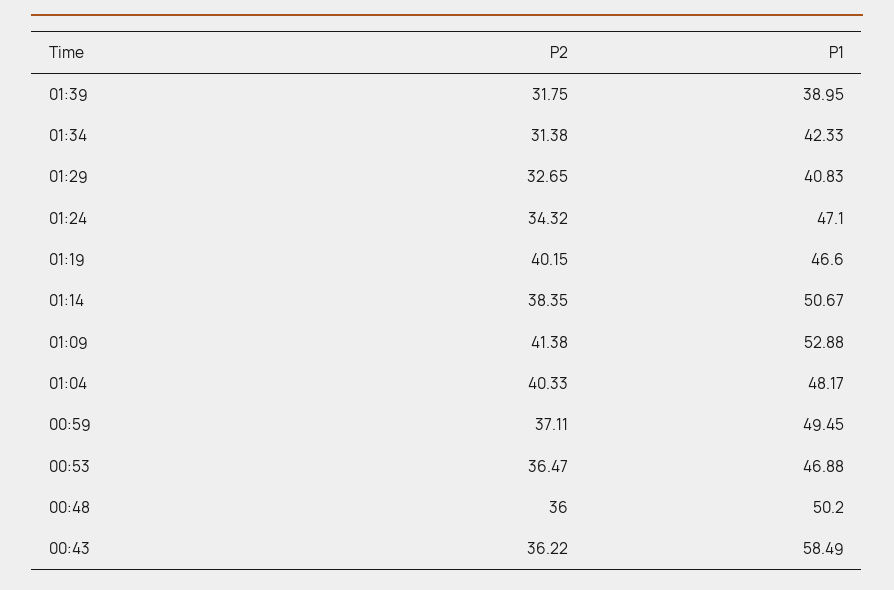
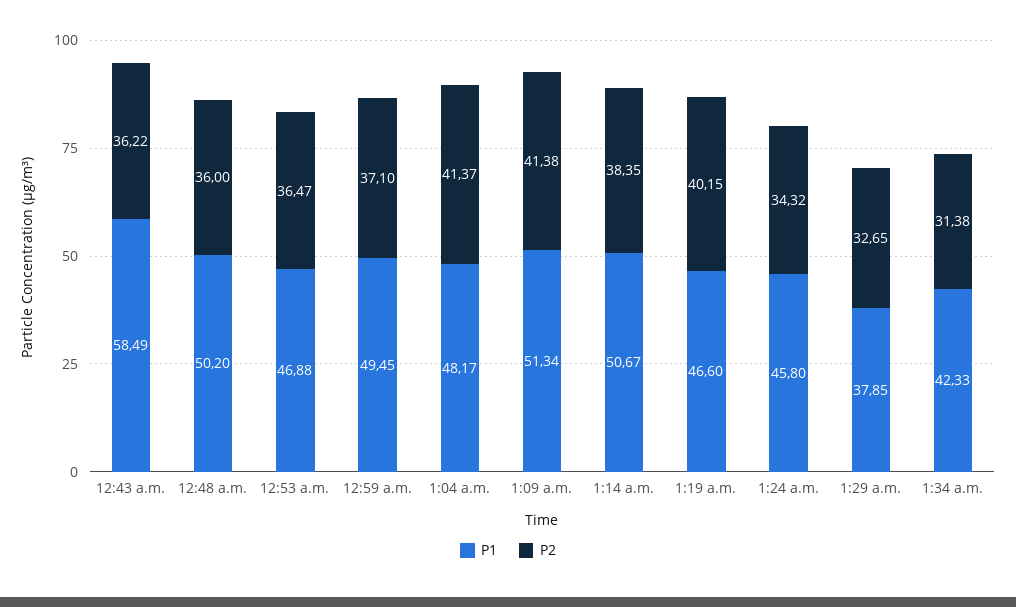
  {
    "P2": {
-     "01:39": 31.75,
      "01:34": 31.38,
      "01:29": 32.65,
      "01:24": 34.32,
      "01:19": 40.15,
      "01:14": 38.35,
      "01:09": 41.38,
-     "01:04": 40.33,
+     "01:04": 41.37,
-     "00:59": 37.11,
+     "00:59": 37.1,
      "00:53": 36.47,
      "00:48": 36,
      "00:43": 36.22
    },
    "P1": {
-     "01:39": 38.95,
      "01:34": 42.33,
-     "01:29": 40.83,
+     "01:29": 37.85,
-     "01:24": 47.1,
+     "01:24": 45.8,
      "01:19": 46.6,
      "01:14": 50.67,
-     "01:09": 52.88,
+     "01:09": 51.34,
      "01:04": 48.17,
      "00:59": 49.45,
      "00:53": 46.88,
      "00:48": 50.2,
      "00:43": 58.49
    }
  }

